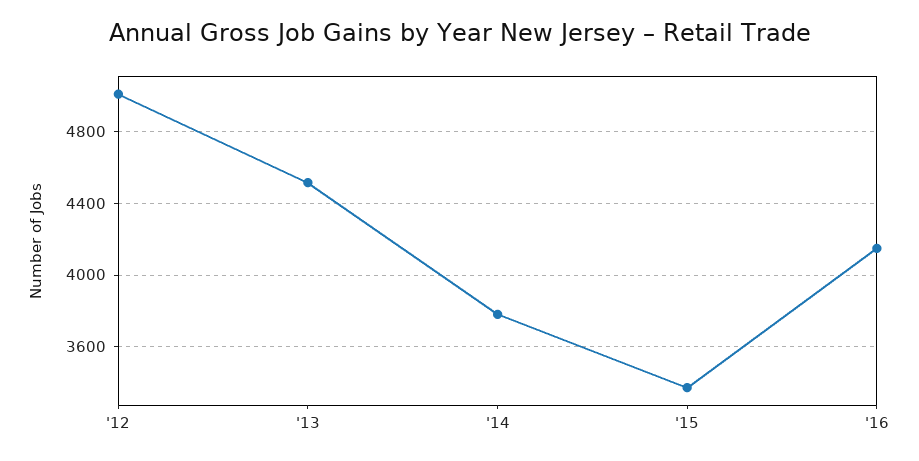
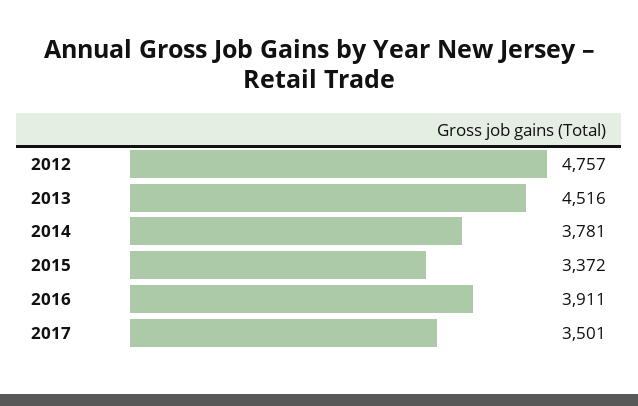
  {
-   "'12": 5000,
+   "'12": 4757,
    "'13": 4516,
    "'14": 3781,
    "'15": 3372,
-   "'16": 4150
+   "'16": 3911,
+   "2017": 3501
  }

